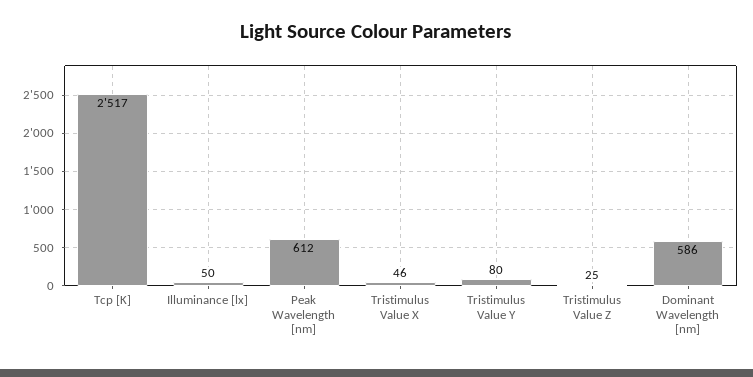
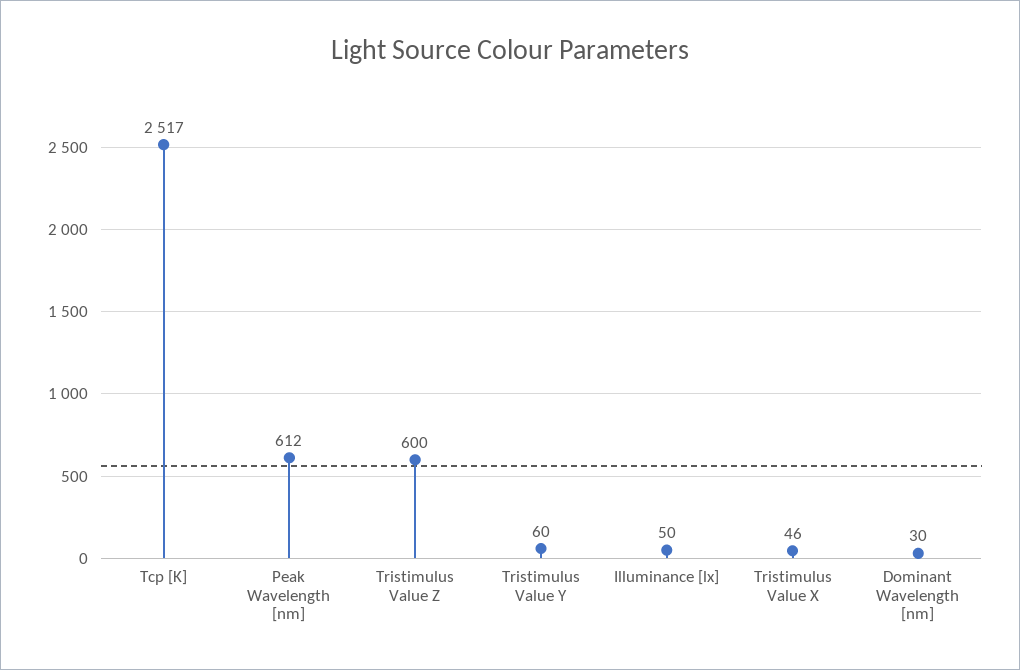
  {
    "Tcp [K]": 2517,
    "Illuminance [lx]": 50,
    "Peak Wavelength [nm]": 612,
    "Tristimulus Value X": 46,
-   "Tristimulus Value Y": 80,
+   "Tristimulus Value Y": 60,
-   "Tristimulus Value Z": 25,
+   "Tristimulus Value Z": 600,
-   "Dominant Wavelength [nm]": 586
+   "Dominant Wavelength [nm]": 30
  }

